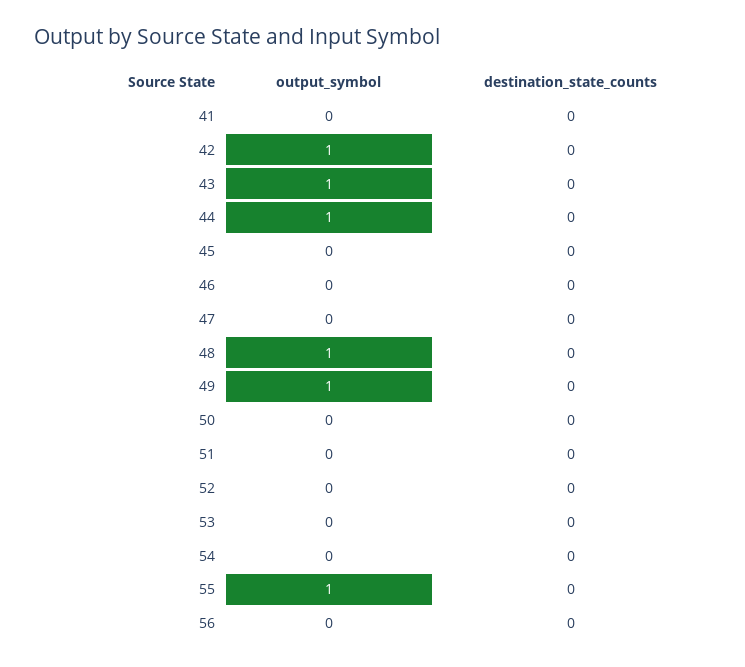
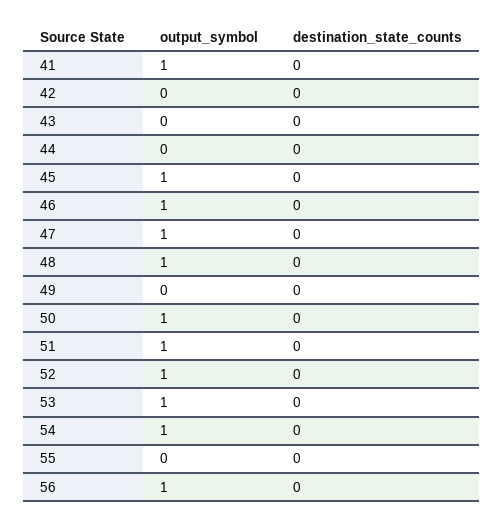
  {
    "output_symbol": {
-     "41": 0,
+     "41": 1,
-     "42": 1,
+     "42": 0,
-     "43": 1,
+     "43": 0,
-     "44": 1,
+     "44": 0,
-     "45": 0,
+     "45": 1,
-     "46": 0,
+     "46": 1,
-     "47": 0,
+     "47": 1,
      "48": 1,
-     "49": 1,
+     "49": 0,
-     "50": 0,
+     "50": 1,
-     "51": 0,
+     "51": 1,
-     "52": 0,
+     "52": 1,
-     "53": 0,
+     "53": 1,
-     "54": 0,
+     "54": 1,
-     "55": 1,
+     "55": 0,
-     "56": 0
+     "56": 1
    },
    "destination_state_counts": {
      "41": 0,
      "42": 0,
      "43": 0,
      "44": 0,
      "45": 0,
      "46": 0,
      "47": 0,
      "48": 0,
      "49": 0,
      "50": 0,
      "51": 0,
      "52": 0,
      "53": 0,
      "54": 0,
      "55": 0,
      "56": 0
    }
  }

